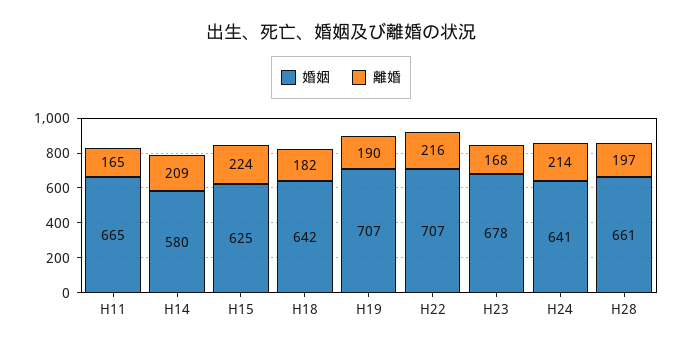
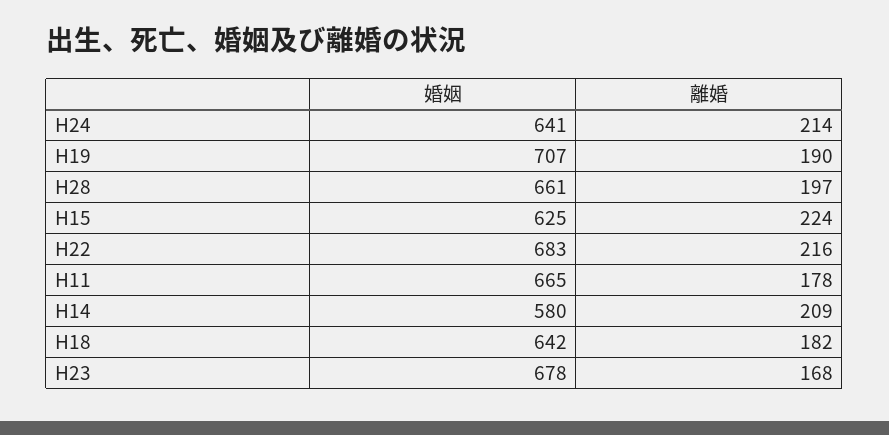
  {
    "婚姻": {
      "H11": 665,
      "H14": 580,
      "H15": 625,
      "H18": 642,
      "H19": 707,
-     "H22": 707,
+     "H22": 683,
      "H23": 678,
      "H24": 641,
      "H28": 661
    },
    "離婚": {
-     "H11": 165,
+     "H11": 178,
      "H14": 209,
      "H15": 224,
      "H18": 182,
      "H19": 190,
      "H22": 216,
      "H23": 168,
      "H24": 214,
      "H28": 197
    }
  }

